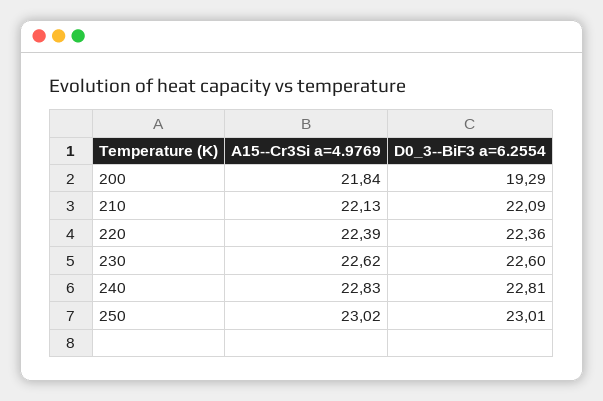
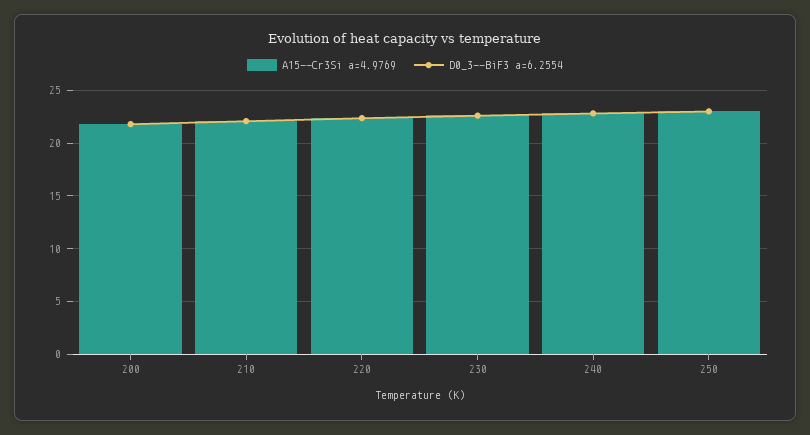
  {
    "A15--Cr3Si a=4.9769": {
      "200": 21.84,
      "210": 22.13,
      "220": 22.39,
      "230": 22.62,
      "240": 22.83,
      "250": 23.02
    },
    "D0_3--BiF3 a=6.2554": {
-     "200": 19.29,
+     "200": 22,
      "210": 22.09,
      "220": 22.36,
      "230": 22.6,
      "240": 22.81,
      "250": 23.01
    }
  }

